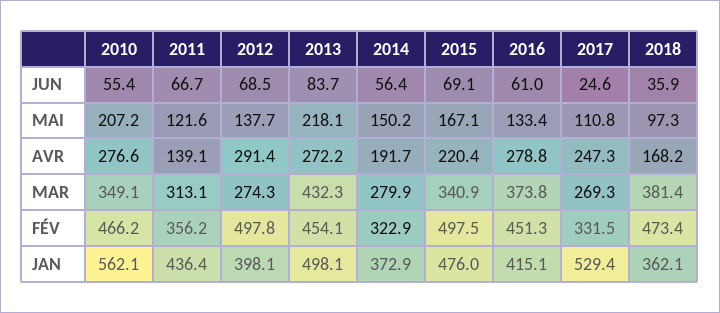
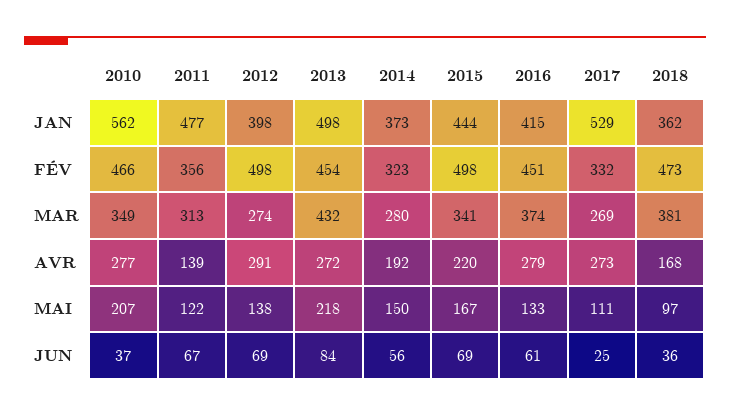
  {
    "2010": {
-     "JUN": 55.4,
+     "JUN": 37,
      "MAI": 207.2,
      "AVR": 276.6,
      "MAR": 349.1,
      "FÉV": 466.2,
      "JAN": 562.1
    },
    "2011": {
      "JUN": 66.7,
      "MAI": 121.6,
      "AVR": 139.1,
      "MAR": 313.1,
      "FÉV": 356.2,
-     "JAN": 436.4
+     "JAN": 477
    },
    "2012": {
      "JUN": 68.5,
      "MAI": 137.7,
      "AVR": 291.4,
      "MAR": 274.3,
      "FÉV": 497.8,
      "JAN": 398.1
    },
    "2013": {
      "JUN": 83.7,
      "MAI": 218.1,
      "AVR": 272.2,
      "MAR": 432.3,
      "FÉV": 454.1,
      "JAN": 498.1
    },
    "2014": {
      "JUN": 56.4,
      "MAI": 150.2,
      "AVR": 191.7,
      "MAR": 279.9,
      "FÉV": 322.9,
      "JAN": 372.9
    },
    "2015": {
      "JUN": 69.1,
      "MAI": 167.1,
      "AVR": 220.4,
      "MAR": 340.9,
      "FÉV": 497.5,
-     "JAN": 476
+     "JAN": 444
    },
    "2016": {
      "JUN": 61,
      "MAI": 133.4,
      "AVR": 278.8,
      "MAR": 373.8,
      "FÉV": 451.3,
      "JAN": 415.1
    },
    "2017": {
      "JUN": 24.6,
      "MAI": 110.8,
-     "AVR": 247.3,
+     "AVR": 273,
      "MAR": 269.3,
      "FÉV": 331.5,
      "JAN": 529.4
    },
    "2018": {
      "JUN": 35.9,
      "MAI": 97.3,
      "AVR": 168.2,
      "MAR": 381.4,
      "FÉV": 473.4,
      "JAN": 362.1
    }
  }

